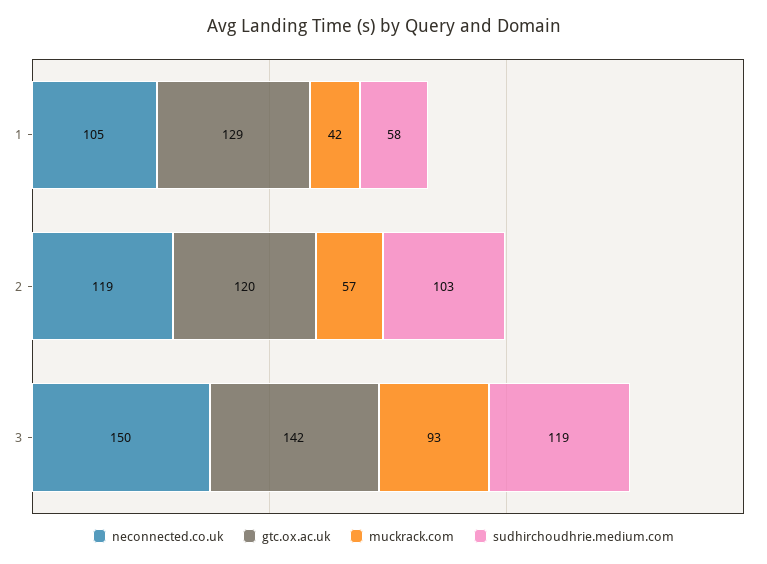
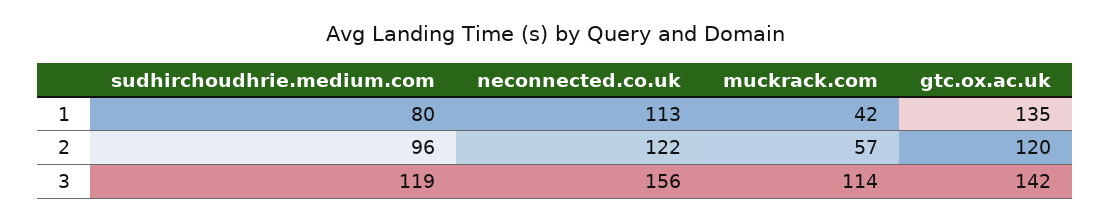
  {
    "neconnected.co.uk": {
-     "1": 105,
+     "1": 113,
-     "2": 119,
+     "2": 122,
-     "3": 150
+     "3": 156
    },
    "gtc.ox.ac.uk": {
-     "1": 129,
+     "1": 135,
      "2": 120,
      "3": 142
    },
    "muckrack.com": {
      "1": 42,
      "2": 57,
-     "3": 93
+     "3": 114
    },
    "sudhirchoudhrie.medium.com": {
-     "1": 58,
+     "1": 80,
-     "2": 103,
+     "2": 96,
      "3": 119
    }
  }

